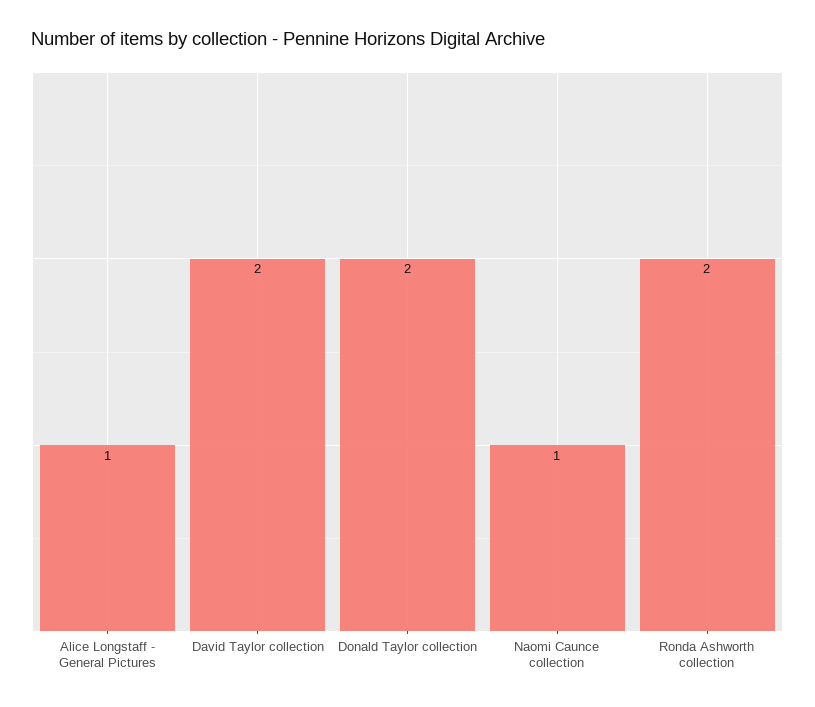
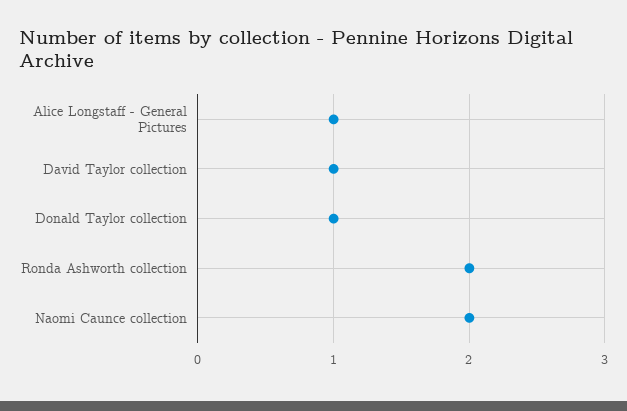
  {
    "Alice Longstaff - General Pictures": 1,
-   "David Taylor collection": 2,
+   "David Taylor collection": 1,
-   "Donald Taylor collection": 2,
+   "Donald Taylor collection": 1,
-   "Naomi Caunce collection": 1,
+   "Naomi Caunce collection": 2,
    "Ronda Ashworth collection": 2
  }

